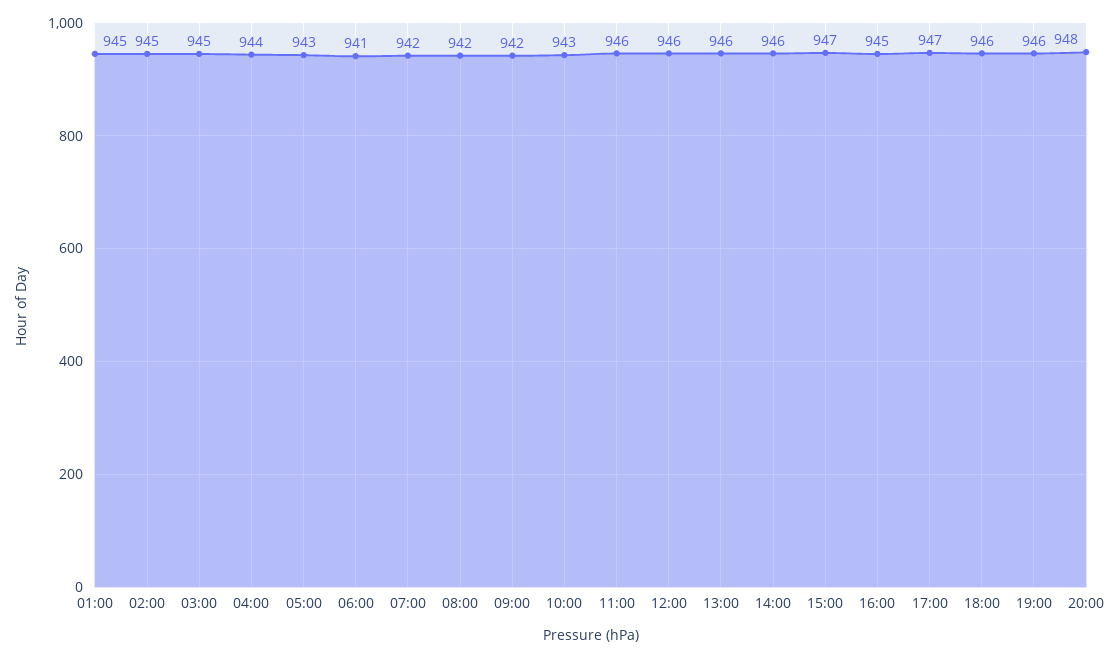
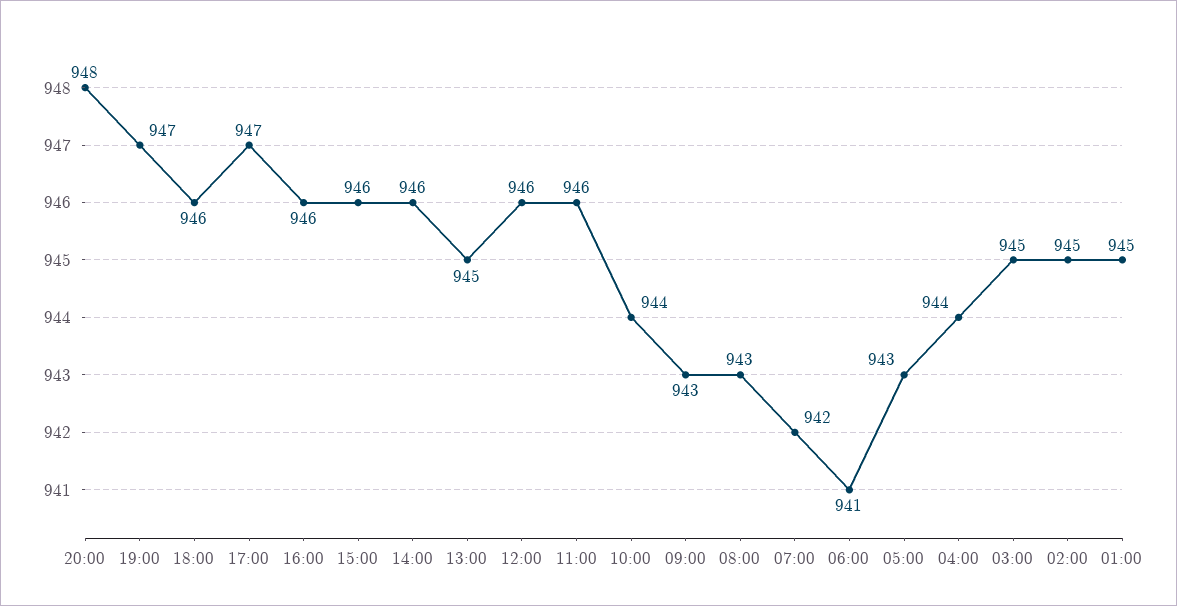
  {
    "01:00": 945,
    "02:00": 945,
    "03:00": 945,
    "04:00": 944,
    "05:00": 943,
    "06:00": 941,
    "07:00": 942,
-   "08:00": 942,
+   "08:00": 943,
-   "09:00": 942,
+   "09:00": 943,
-   "10:00": 943,
+   "10:00": 944,
    "11:00": 946,
    "12:00": 946,
-   "13:00": 946,
+   "13:00": 945,
    "14:00": 946,
-   "15:00": 947,
+   "15:00": 946,
-   "16:00": 945,
+   "16:00": 946,
    "17:00": 947,
    "18:00": 946,
-   "19:00": 946,
+   "19:00": 947,
    "20:00": 948
  }

